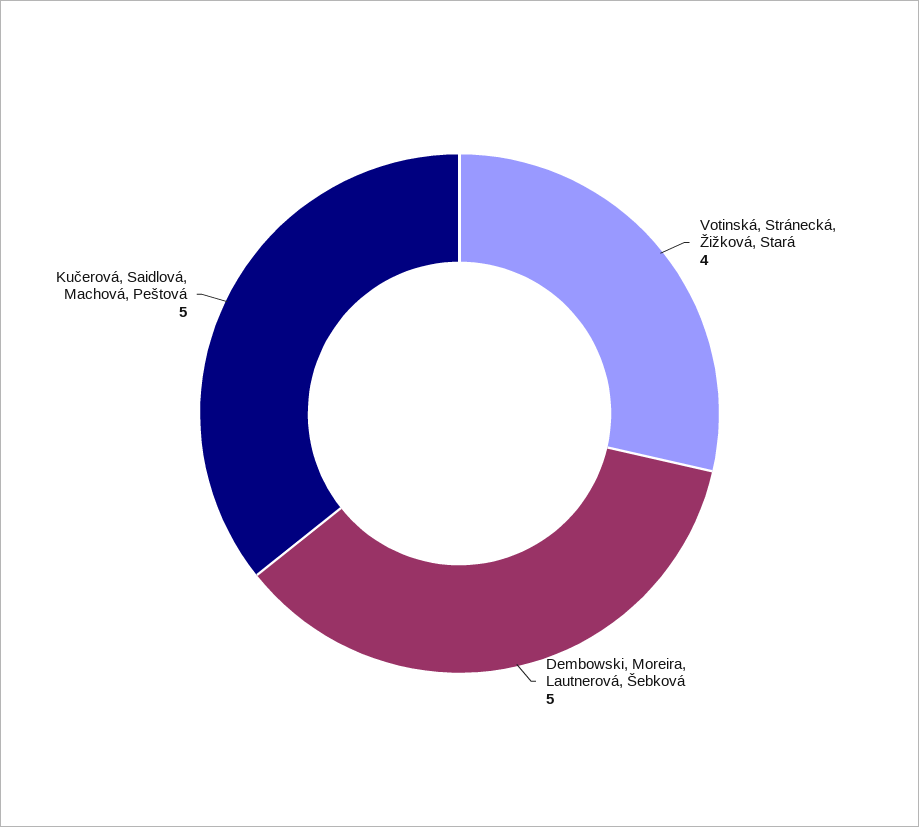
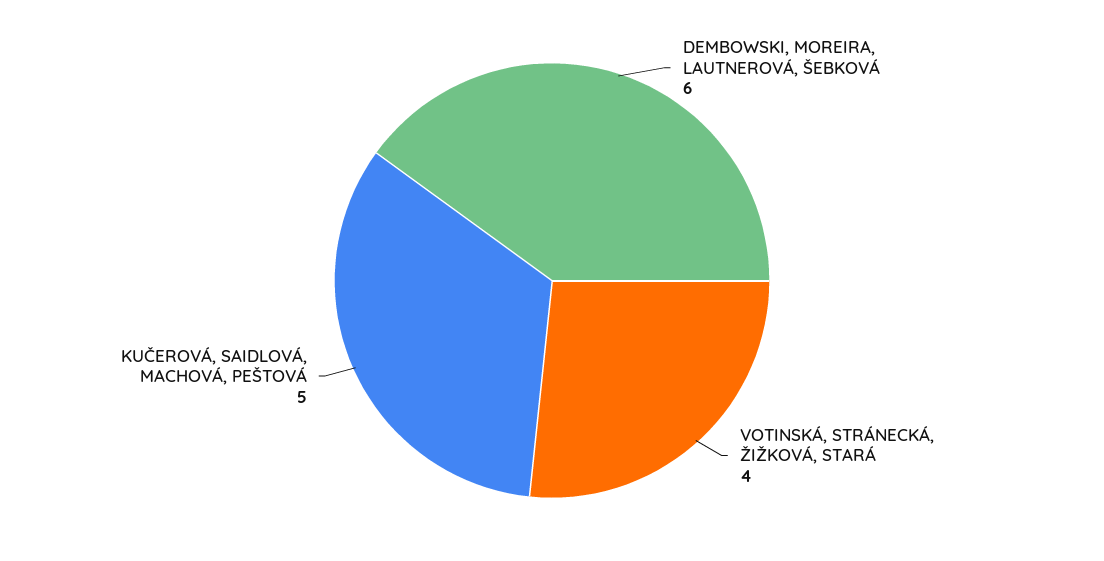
  {
    "Votinská, Stránecká, Žižková, Stará": 4,
-   "Dembowski, Moreira, Lautnerová, Šebková": 5,
+   "Dembowski, Moreira, Lautnerová, Šebková": 6,
    "Kučerová, Saidlová, Machová, Peštová": 5
  }

